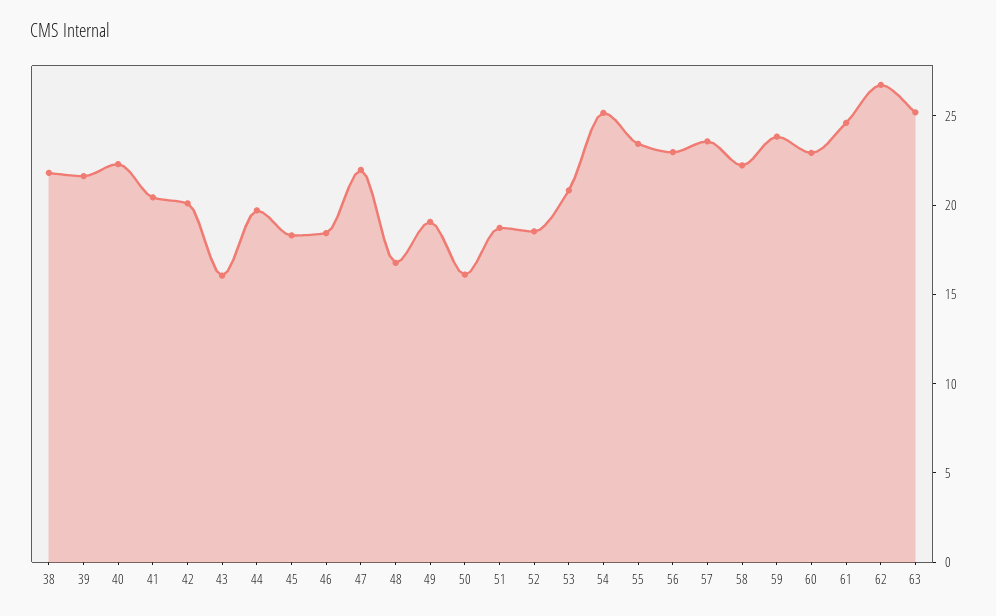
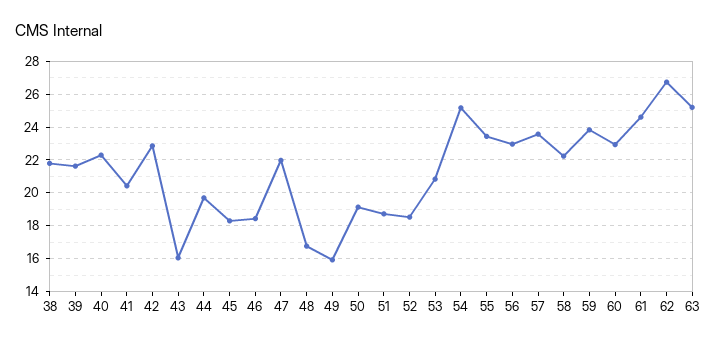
  {
    "38": 22,
    "39": 21.5,
    "40": 22.5,
    "41": 20.5,
-   "42": 20,
+   "42": 23,
    "43": 16,
    "44": 19.5,
    "45": 18.5,
    "46": 18.5,
    "47": 22,
    "48": 17,
-   "49": 19,
+   "49": 16,
-   "50": 16,
+   "50": 19,
    "51": 18.5,
    "52": 18.5,
    "53": 21,
    "54": 25,
    "55": 23.5,
    "56": 23,
    "57": 23.5,
    "58": 22,
    "59": 24,
    "60": 23,
    "61": 24.5,
    "62": 26.5,
    "63": 25
  }

